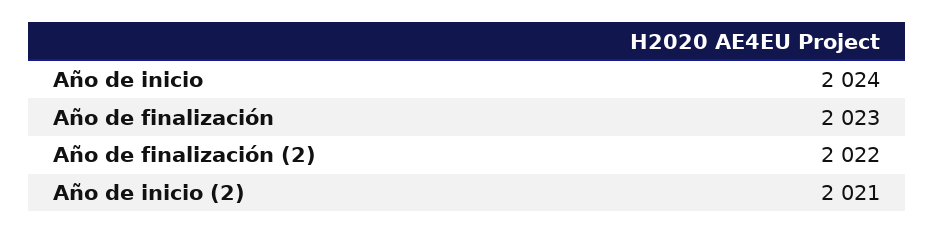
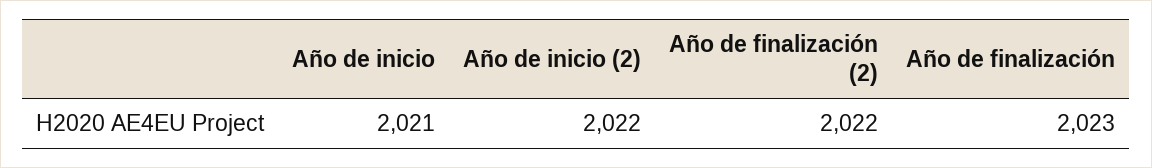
  {
-   "Año de inicio": 2024,
+   "Año de inicio": 2021,
    "Año de finalización": 2023,
    "Año de finalización (2)": 2022,
-   "Año de inicio (2)": 2021
+   "Año de inicio (2)": 2022
  }

